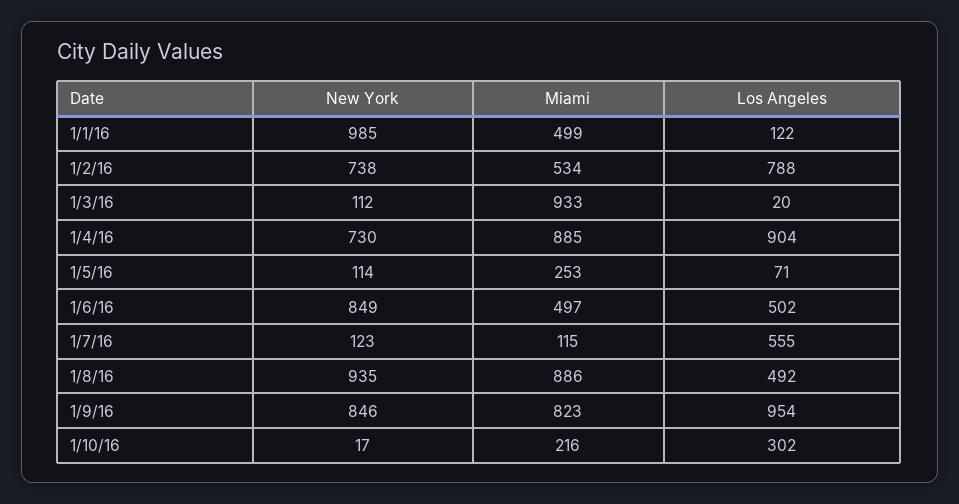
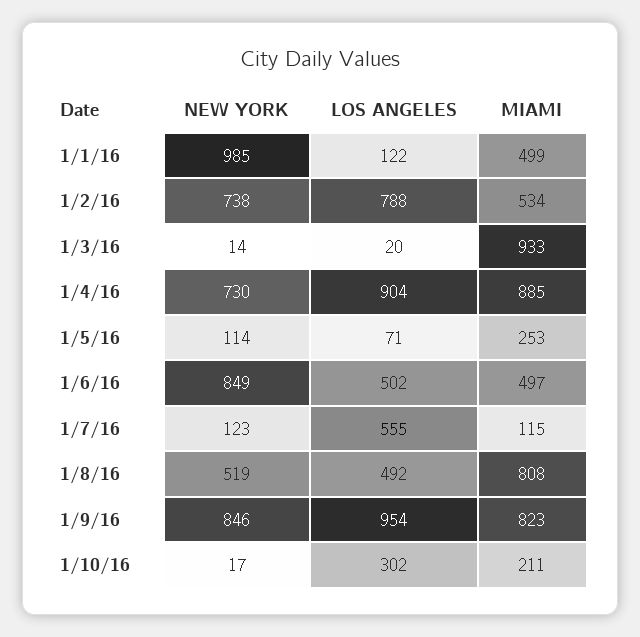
  {
    "New York": {
      "1/1/16": 985,
      "1/2/16": 738,
-     "1/3/16": 112,
+     "1/3/16": 14,
      "1/4/16": 730,
      "1/5/16": 114,
      "1/6/16": 849,
      "1/7/16": 123,
-     "1/8/16": 935,
+     "1/8/16": 519,
      "1/9/16": 846,
      "1/10/16": 17
    },
    "Miami": {
      "1/1/16": 499,
      "1/2/16": 534,
      "1/3/16": 933,
      "1/4/16": 885,
      "1/5/16": 253,
      "1/6/16": 497,
      "1/7/16": 115,
-     "1/8/16": 886,
+     "1/8/16": 808,
      "1/9/16": 823,
-     "1/10/16": 216
+     "1/10/16": 211
    },
    "Los Angeles": {
      "1/1/16": 122,
      "1/2/16": 788,
      "1/3/16": 20,
      "1/4/16": 904,
      "1/5/16": 71,
      "1/6/16": 502,
      "1/7/16": 555,
      "1/8/16": 492,
      "1/9/16": 954,
      "1/10/16": 302
    }
  }

